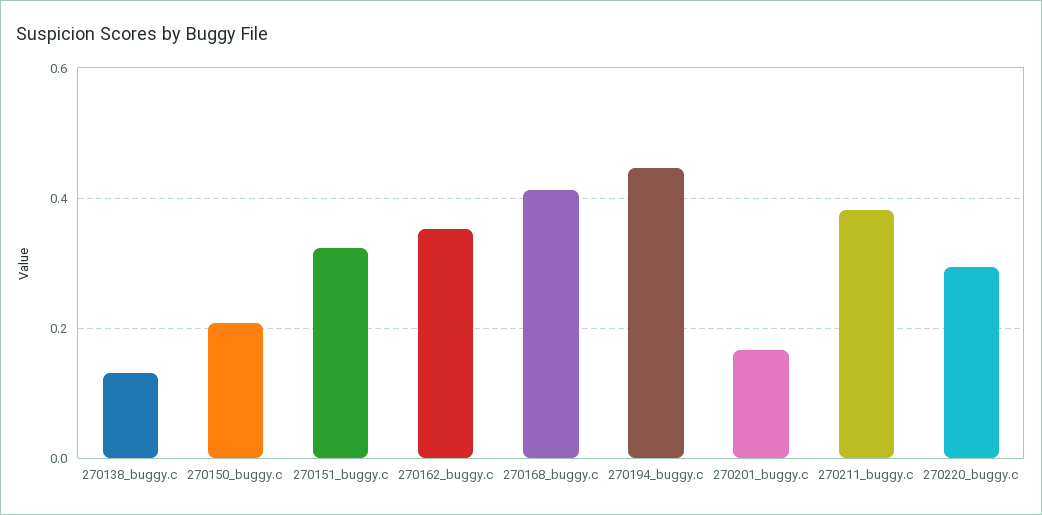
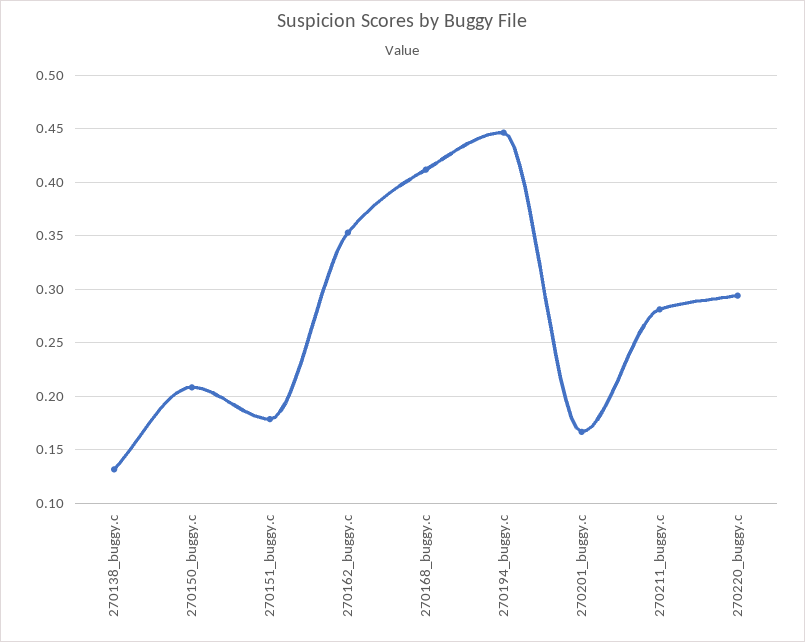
  {
    "270138_buggy.c": 0.13,
    "270150_buggy.c": 0.21,
-   "270151_buggy.c": 0.32,
+   "270151_buggy.c": 0.18,
    "270162_buggy.c": 0.35,
    "270168_buggy.c": 0.41,
    "270194_buggy.c": 0.45,
    "270201_buggy.c": 0.17,
-   "270211_buggy.c": 0.38,
+   "270211_buggy.c": 0.28,
    "270220_buggy.c": 0.29
  }

